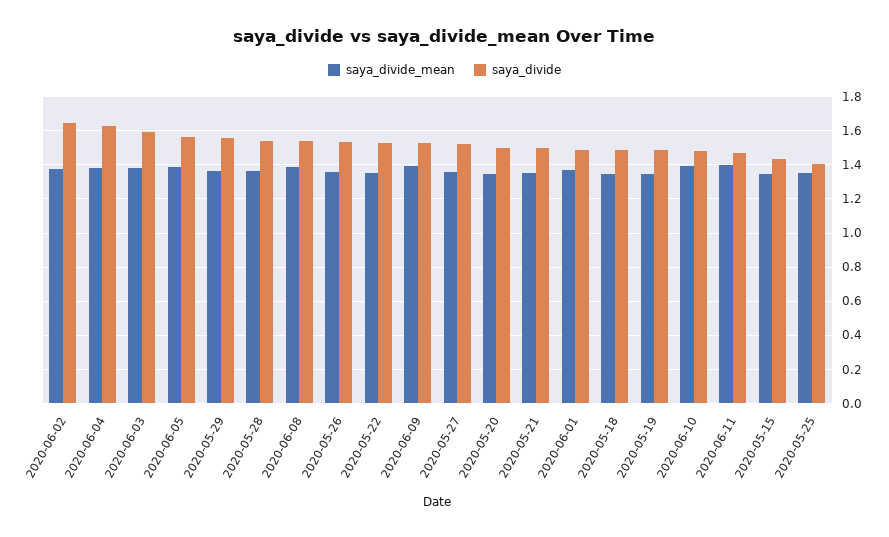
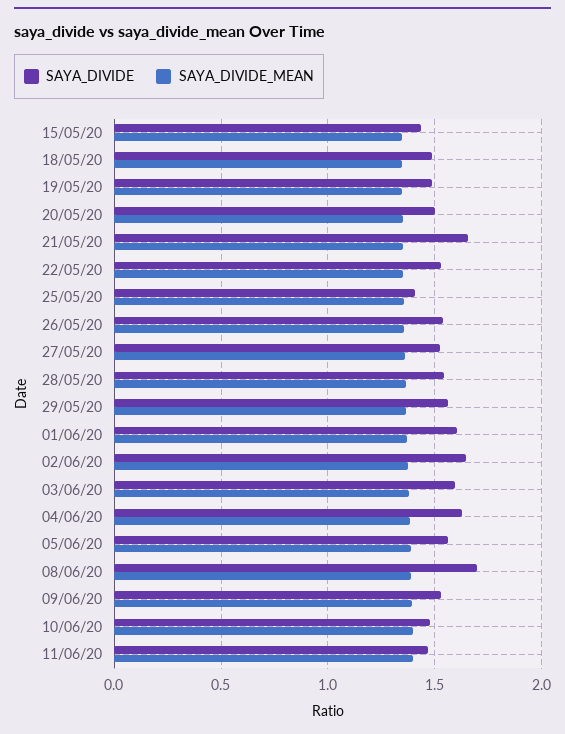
  {
    "saya_divide_mean": {
      "2020-06-02": 1.35,
      "2020-06-04": 1.4,
      "2020-06-03": 1.4,
      "2020-06-05": 1.4,
      "2020-05-29": 1.35,
      "2020-05-28": 1.35,
      "2020-06-08": 1.4,
      "2020-05-26": 1.35,
      "2020-05-22": 1.35,
      "2020-06-09": 1.4,
      "2020-05-27": 1.35,
      "2020-05-20": 1.35,
      "2020-05-21": 1.35,
      "2020-06-01": 1.35,
      "2020-05-18": 1.35,
      "2020-05-19": 1.35,
      "2020-06-10": 1.4,
      "2020-06-11": 1.4,
      "2020-05-15": 1.35,
      "2020-05-25": 1.35
    },
    "saya_divide": {
      "2020-06-02": 1.65,
      "2020-06-04": 1.65,
      "2020-06-03": 1.6,
      "2020-06-05": 1.55,
      "2020-05-29": 1.55,
      "2020-05-28": 1.55,
-     "2020-06-08": 1.55,
+     "2020-06-08": 1.7,
      "2020-05-26": 1.55,
      "2020-05-22": 1.55,
      "2020-06-09": 1.55,
      "2020-05-27": 1.5,
      "2020-05-20": 1.5,
-     "2020-05-21": 1.5,
+     "2020-05-21": 1.65,
-     "2020-06-01": 1.5,
+     "2020-06-01": 1.6,
      "2020-05-18": 1.5,
      "2020-05-19": 1.5,
      "2020-06-10": 1.5,
      "2020-06-11": 1.45,
      "2020-05-15": 1.45,
      "2020-05-25": 1.4
    }
  }

